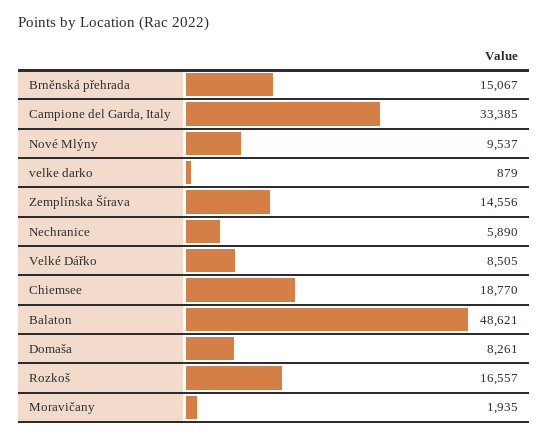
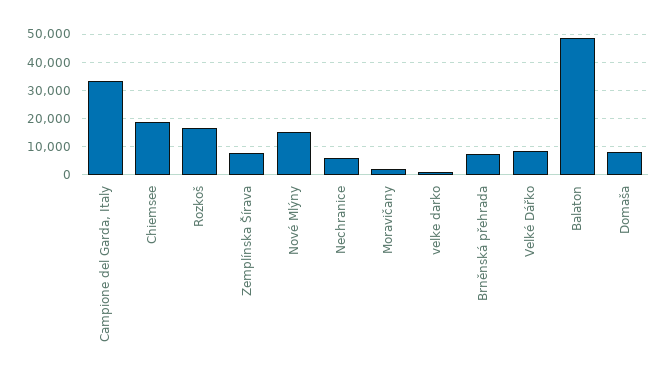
  {
-   "Brněnská přehrada": 15067,
+   "Brněnská přehrada": 7500,
    "Campione del Garda, Italy": 33385,
-   "Nové Mlýny": 9537,
+   "Nové Mlýny": 15000,
    "velke darko": 879,
-   "Zemplínska Šírava": 14556,
+   "Zemplínska Šírava": 7500,
    "Nechranice": 5890,
    "Velké Dářko": 8505,
    "Chiemsee": 18770,
    "Balaton": 48621,
    "Domaša": 8261,
    "Rozkoš": 16557,
    "Moravičany": 1935
  }

